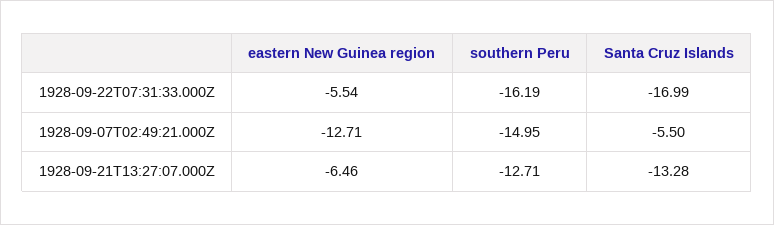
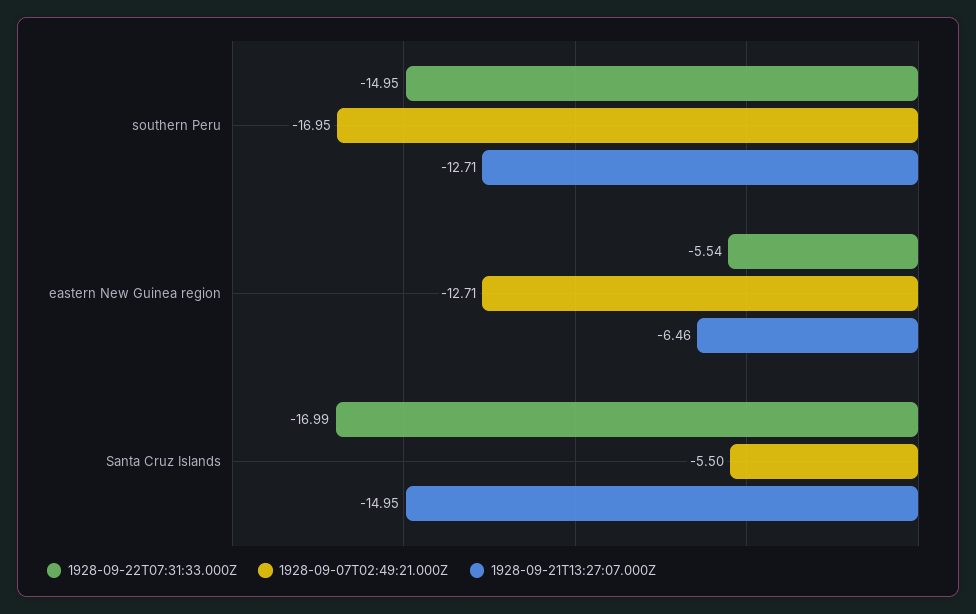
  {
    "1928-09-22T07:31:33.000Z": {
      "eastern New Guinea region": -5.54,
-     "southern Peru": -16.19,
+     "southern Peru": -14.95,
      "Santa Cruz Islands": -16.99
    },
    "1928-09-07T02:49:21.000Z": {
      "eastern New Guinea region": -12.71,
-     "southern Peru": -14.95,
+     "southern Peru": -16.95,
      "Santa Cruz Islands": -5.5
    },
    "1928-09-21T13:27:07.000Z": {
      "eastern New Guinea region": -6.46,
      "southern Peru": -12.71,
-     "Santa Cruz Islands": -13.28
+     "Santa Cruz Islands": -14.95
    }
  }

